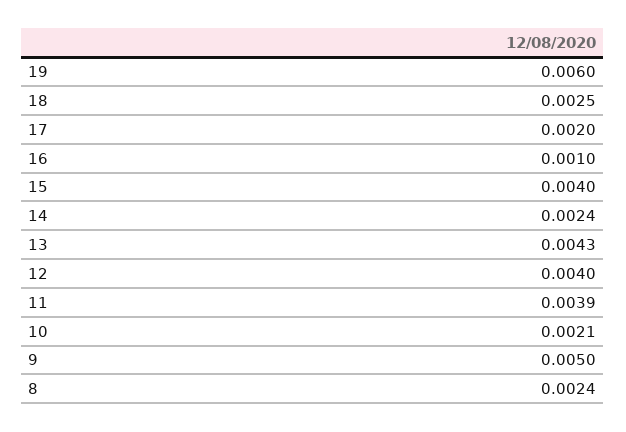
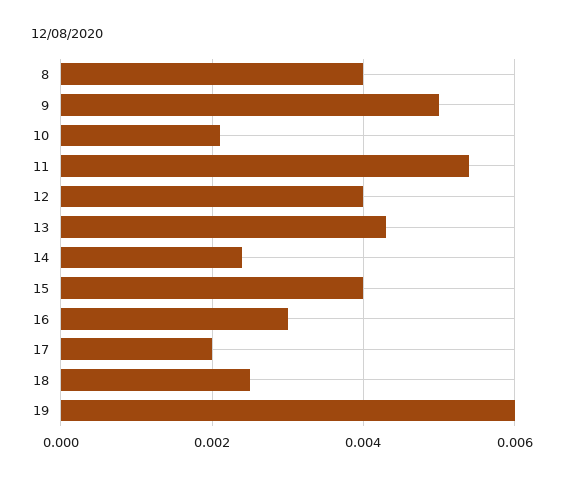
  {
    "19": 0.006,
    "18": 0.0025,
    "17": 0.002,
-   "16": 0.001,
+   "16": 0.003,
    "15": 0.004,
    "14": 0.0024,
    "13": 0.0043,
    "12": 0.004,
-   "11": 0.0039,
+   "11": 0.0055,
    "10": 0.0021,
    "9": 0.005,
-   "8": 0.0024
+   "8": 0.004
  }

